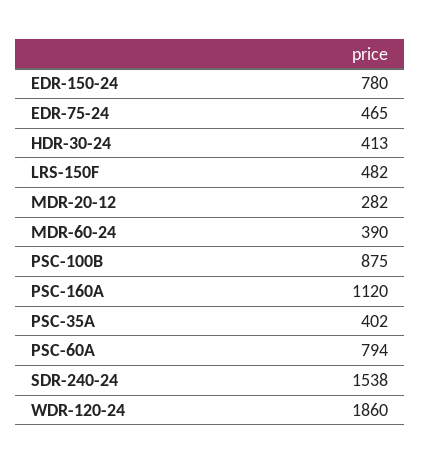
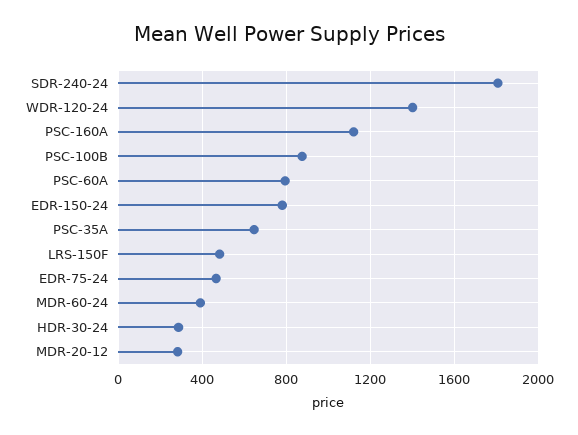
  {
    "EDR-150-24": 780,
    "EDR-75-24": 465,
-   "HDR-30-24": 413,
+   "HDR-30-24": 300,
    "LRS-150F": 482,
    "MDR-20-12": 282,
    "MDR-60-24": 390,
    "PSC-100B": 875,
    "PSC-160A": 1120,
-   "PSC-35A": 402,
+   "PSC-35A": 650,
    "PSC-60A": 794,
-   "SDR-240-24": 1538,
+   "SDR-240-24": 1800,
-   "WDR-120-24": 1860
+   "WDR-120-24": 1400
  }

